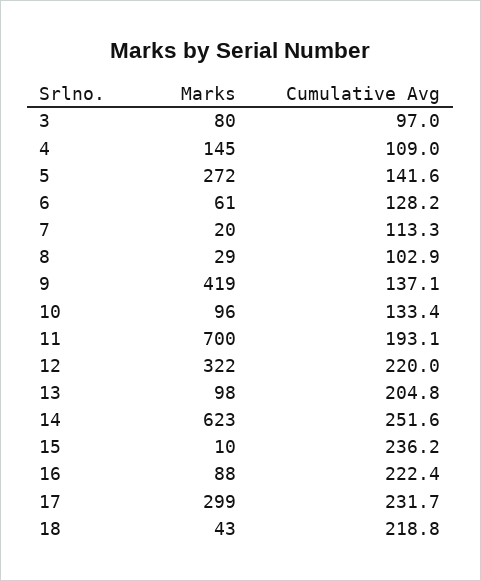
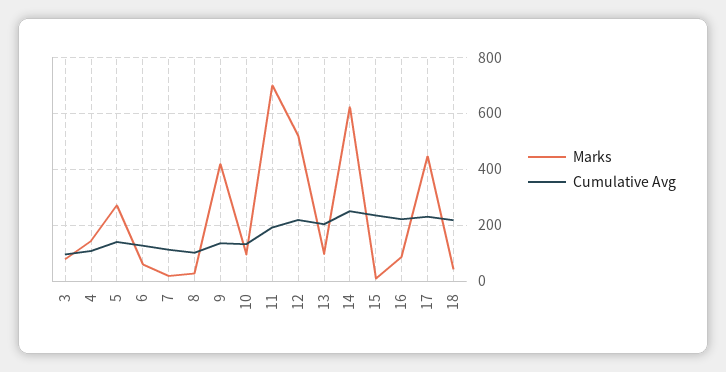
  {
    "Marks": {
      "3": 80,
      "4": 145,
      "5": 272,
      "6": 61,
      "7": 20,
      "8": 29,
      "9": 419,
      "10": 96,
      "11": 700,
-     "12": 322,
+     "12": 525,
      "13": 98,
      "14": 623,
      "15": 10,
      "16": 88,
-     "17": 299,
+     "17": 450,
      "18": 43
    },
    "Cumulative Avg": {
      "3": 97,
      "4": 109,
      "5": 141.6,
      "6": 128.2,
      "7": 113.3,
      "8": 102.9,
      "9": 137.1,
      "10": 133.4,
      "11": 193.1,
      "12": 220,
      "13": 204.8,
      "14": 251.6,
      "15": 236.2,
      "16": 222.4,
      "17": 231.7,
      "18": 218.8
    }
  }

